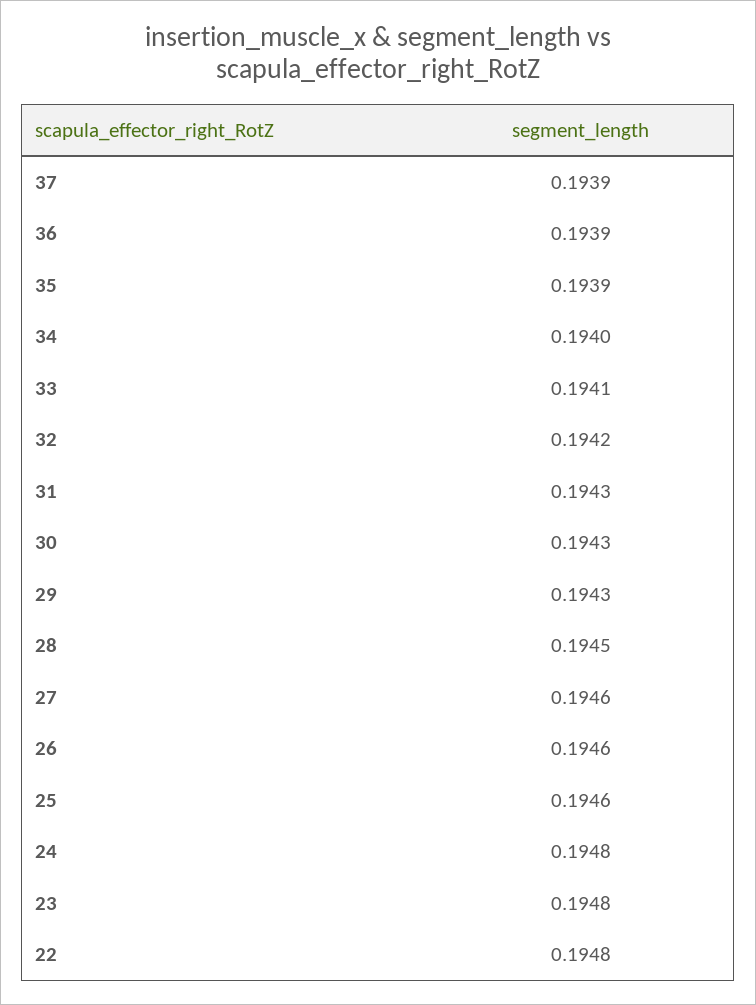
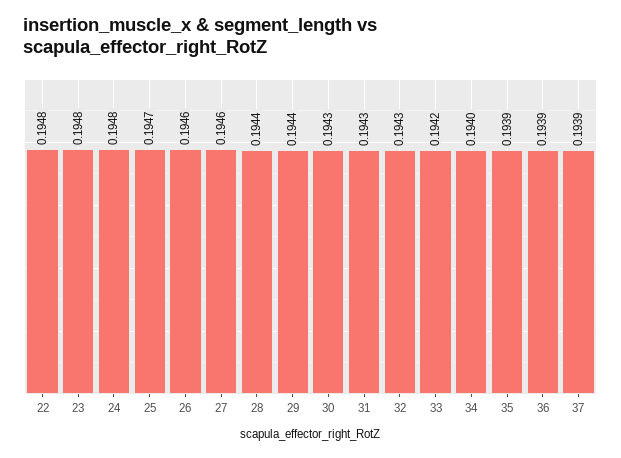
  {
    "37": 0.1939,
    "36": 0.1939,
    "35": 0.1939,
    "34": 0.194,
-   "33": 0.1941,
+   "33": 0.1942,
-   "32": 0.1942,
+   "32": 0.1943,
    "31": 0.1943,
    "30": 0.1943,
-   "29": 0.1943,
+   "29": 0.1944,
-   "28": 0.1945,
+   "28": 0.1944,
    "27": 0.1946,
    "26": 0.1946,
-   "25": 0.1946,
+   "25": 0.1947,
    "24": 0.1948,
    "23": 0.1948,
    "22": 0.1948
  }

